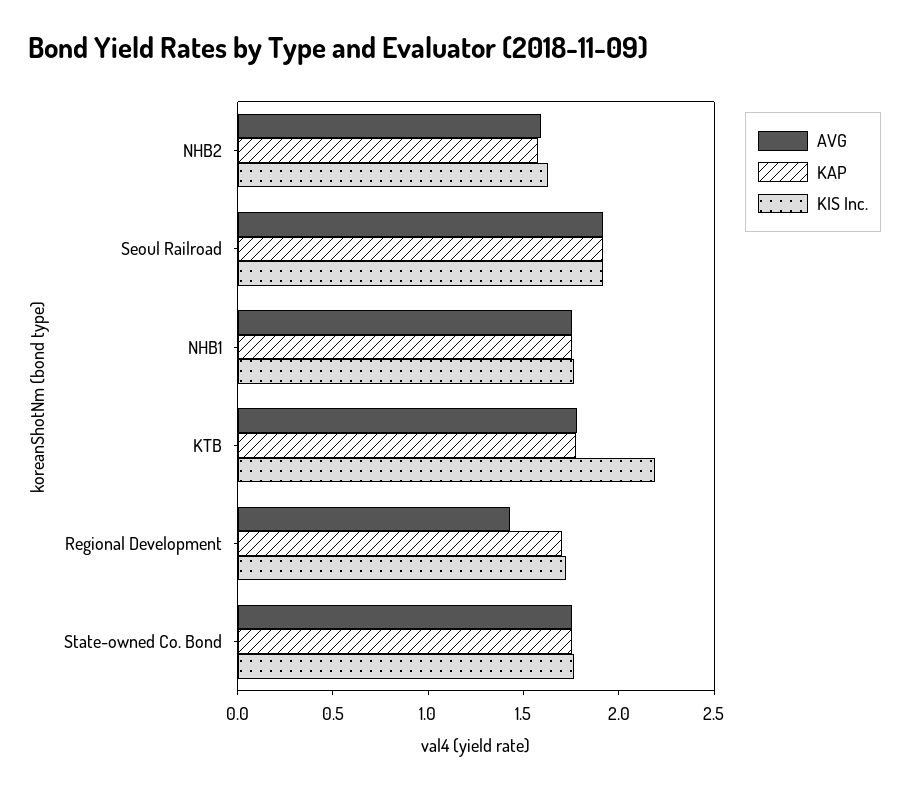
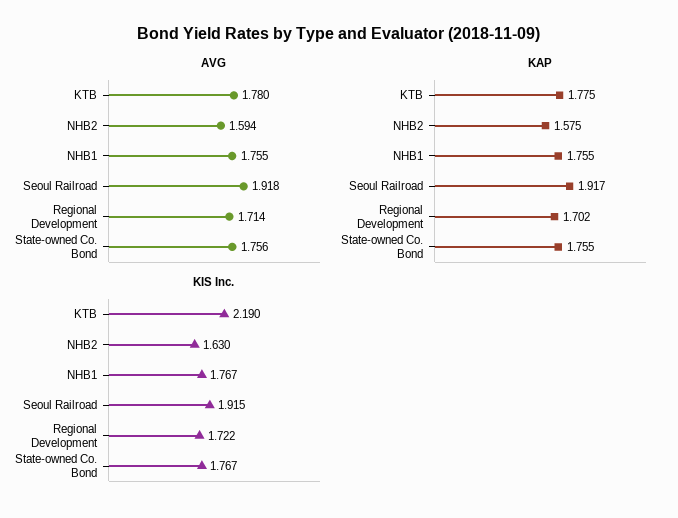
  {
    "AVG": {
      "NHB2": 1.594,
      "Seoul Railroad": 1.918,
      "NHB1": 1.755,
      "KTB": 1.78,
-     "Regional Development": 1.4,
+     "Regional Development": 1.714,
      "State-owned Co. Bond": 1.756
    },
    "KAP": {
      "NHB2": 1.575,
      "Seoul Railroad": 1.917,
      "NHB1": 1.755,
      "KTB": 1.775,
      "Regional Development": 1.702,
      "State-owned Co. Bond": 1.755
    },
    "KIS Inc.": {
      "NHB2": 1.63,
      "Seoul Railroad": 1.915,
      "NHB1": 1.767,
      "KTB": 2.19,
      "Regional Development": 1.722,
      "State-owned Co. Bond": 1.767
    }
  }

